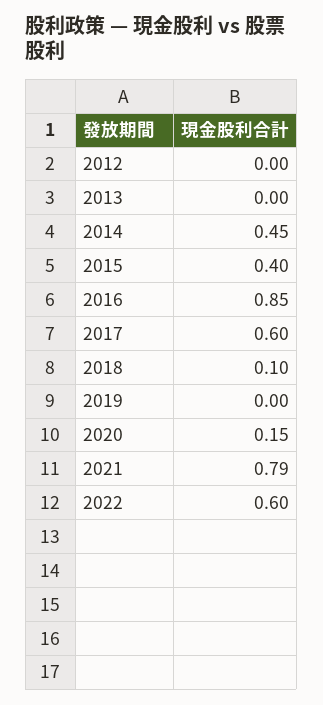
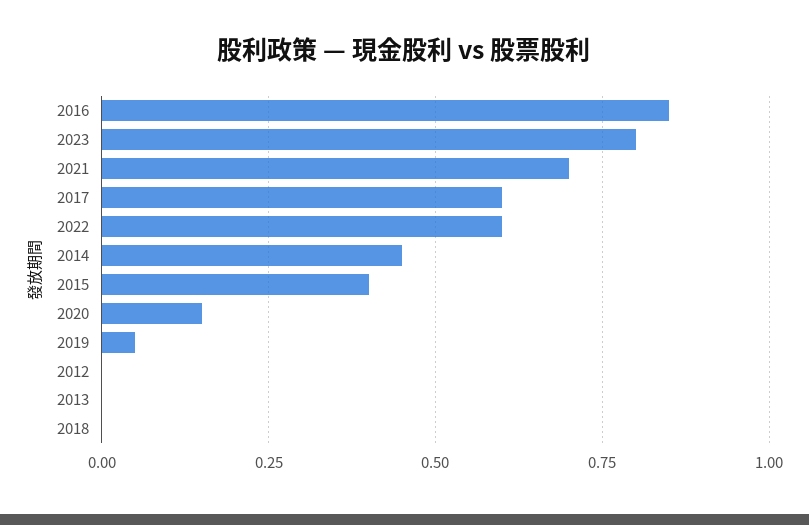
  {
    "2012": 0,
    "2013": 0,
    "2014": 0.45,
    "2015": 0.4,
    "2016": 0.85,
    "2017": 0.6,
-   "2018": 0.1,
+   "2018": 0,
-   "2019": 0,
+   "2019": 0.05,
    "2020": 0.15,
-   "2021": 0.79,
+   "2021": 0.7,
-   "2022": 0.6
+   "2022": 0.6,
+   "2023": 0.8
  }

